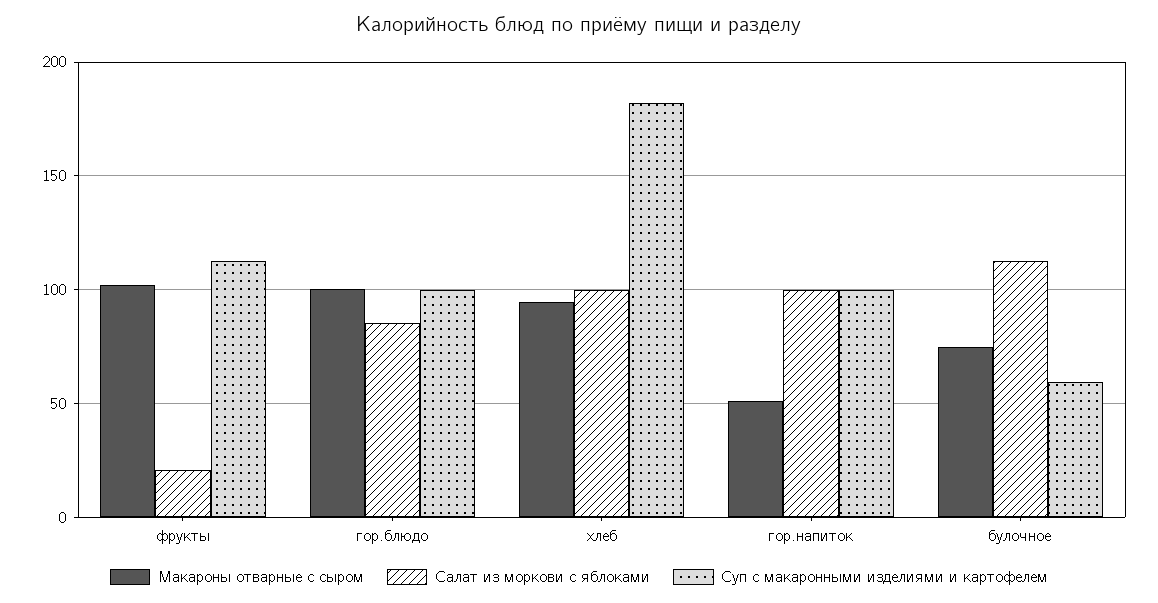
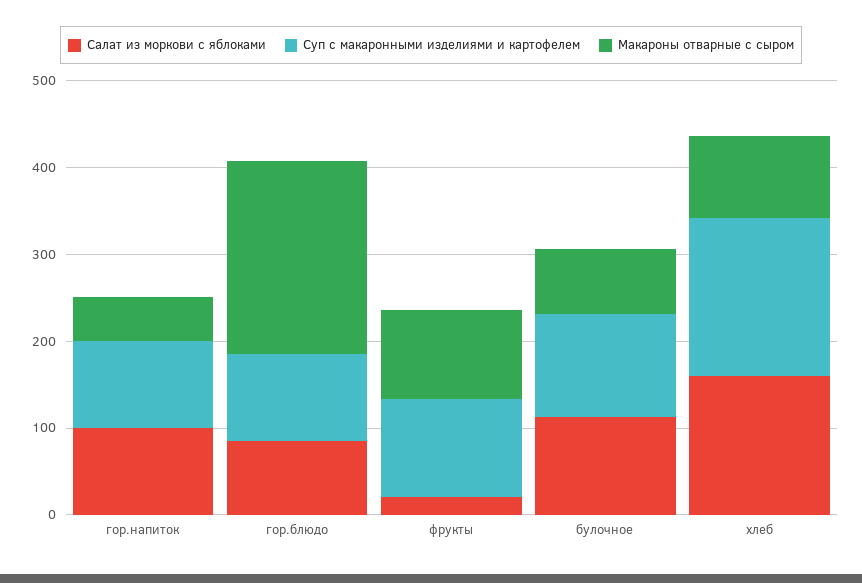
  {
    "Макароны отварные с сыром": {
      "фрукты": 100,
-     "гор.блюдо": 100,
+     "гор.блюдо": 220,
      "хлеб": 95,
      "гор.напиток": 50,
      "булочное": 75
    },
    "Салат из моркови с яблоками": {
      "фрукты": 20,
      "гор.блюдо": 85,
-     "хлеб": 100,
+     "хлеб": 160,
      "гор.напиток": 100,
      "булочное": 115
    },
    "Суп с макаронными изделиями и картофелем": {
      "фрукты": 115,
      "гор.блюдо": 100,
      "хлеб": 180,
      "гор.напиток": 100,
-     "булочное": 60
+     "булочное": 120
    }
  }

